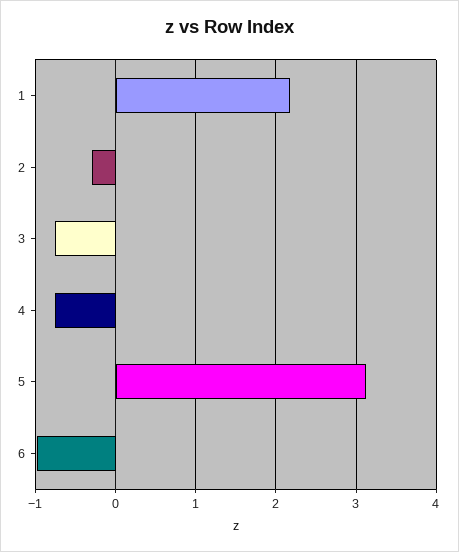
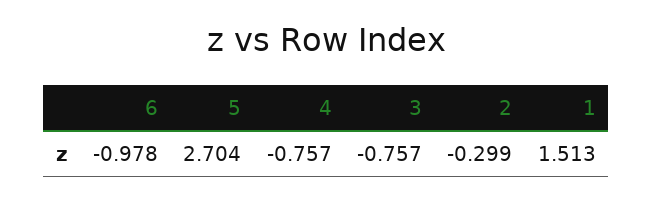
  {
-   "1": 2.2,
+   "1": 1.513,
    "2": -0.299,
    "3": -0.757,
    "4": -0.757,
-   "5": 3.1,
+   "5": 2.704,
    "6": -0.978
  }

